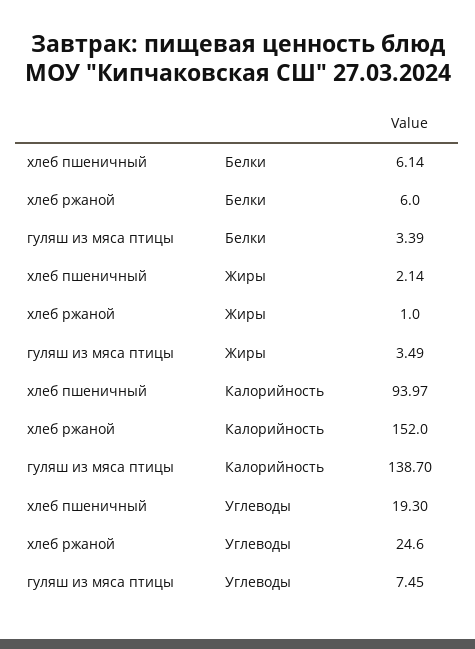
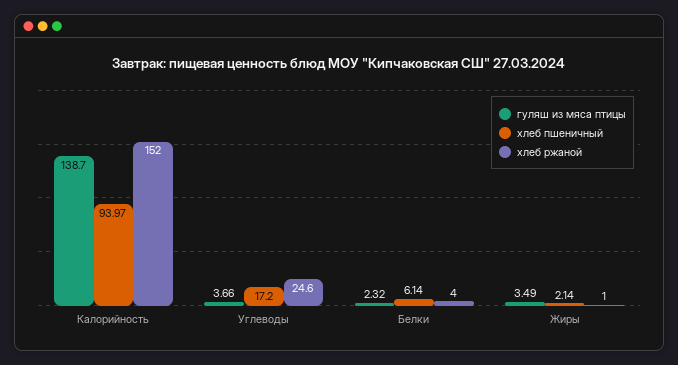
  {
    "хлеб пшеничный": {
      "Белки": 6.14,
      "Жиры": 2.14,
      "Калорийность": 93.97,
-     "Углеводы": 19.3
+     "Углеводы": 17.2
    },
    "хлеб ржаной": {
-     "Белки": 6,
+     "Белки": 4,
      "Жиры": 1,
      "Калорийность": 152,
      "Углеводы": 24.6
    },
    "гуляш из мяса птицы": {
-     "Белки": 3.39,
+     "Белки": 2.32,
      "Жиры": 3.49,
      "Калорийность": 138.7,
-     "Углеводы": 7.45
+     "Углеводы": 3.66
    }
  }

